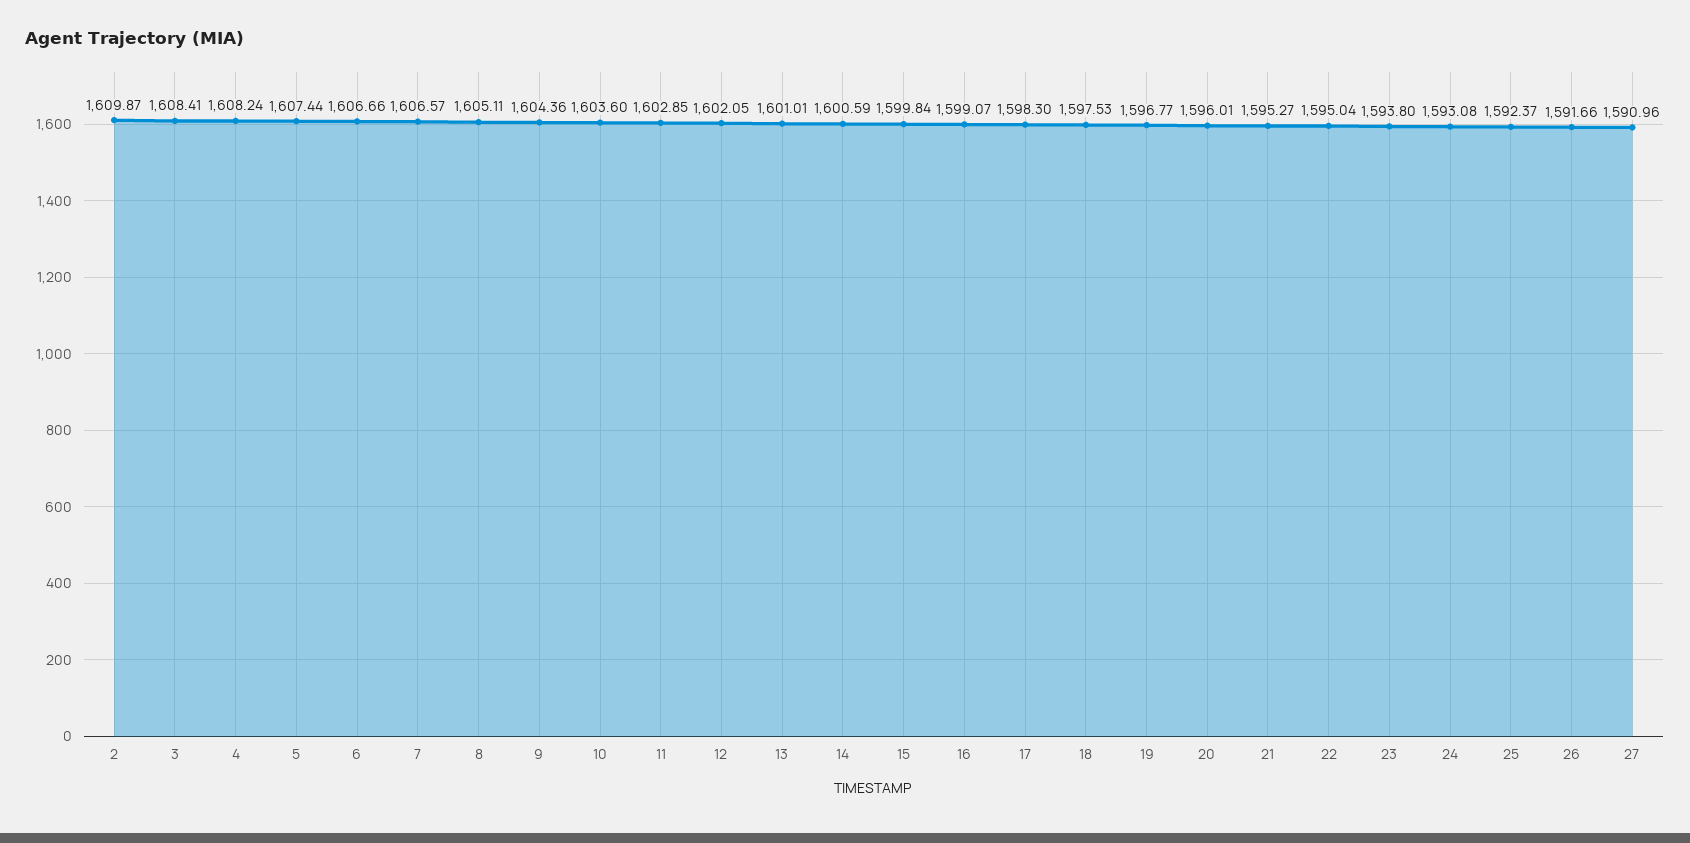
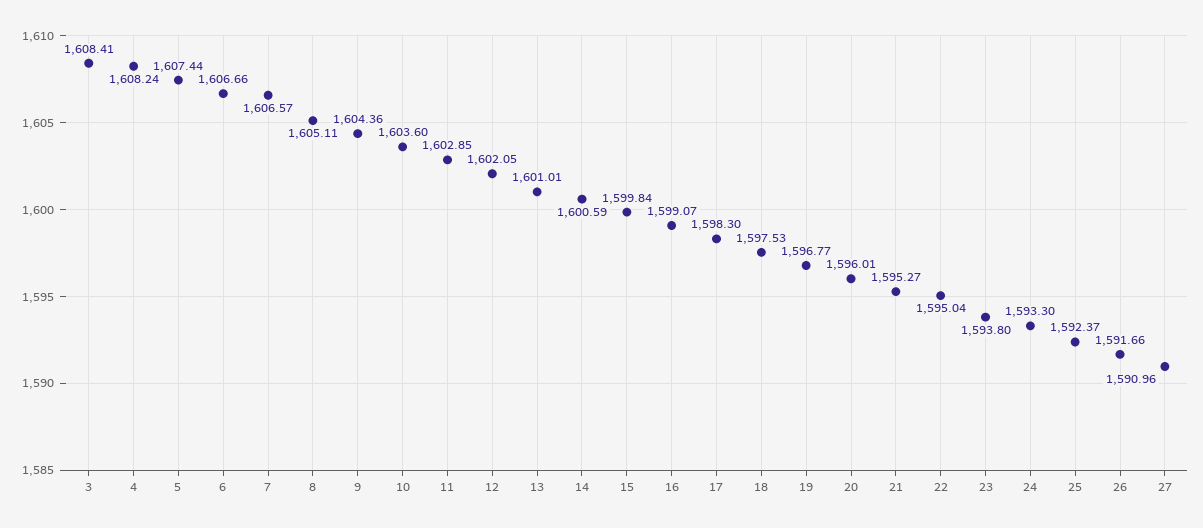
  {
-   "2": 1609.87,
    "3": 1608.41,
    "4": 1608.24,
    "5": 1607.44,
    "6": 1606.66,
    "7": 1606.57,
    "8": 1605.11,
    "9": 1604.36,
    "10": 1603.6,
    "11": 1602.85,
    "12": 1602.05,
    "13": 1601.01,
    "14": 1600.59,
    "15": 1599.84,
    "16": 1599.07,
    "17": 1598.3,
    "18": 1597.53,
    "19": 1596.77,
    "20": 1596.01,
    "21": 1595.27,
    "22": 1595.04,
    "23": 1593.8,
-   "24": 1593.08,
+   "24": 1593.3,
    "25": 1592.37,
    "26": 1591.66,
    "27": 1590.96
  }

